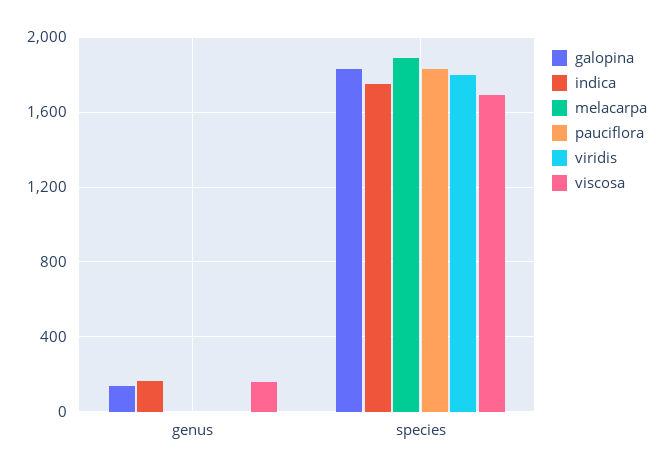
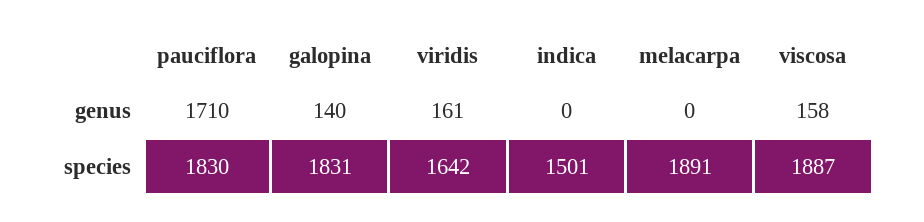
  {
    "galopina": {
      "genus": 140,
      "species": 1831
    },
    "indica": {
-     "genus": 150,
+     "genus": 0,
-     "species": 1750
+     "species": 1501
    },
    "melacarpa": {
      "genus": 0,
      "species": 1891
    },
    "pauciflora": {
-     "genus": 0,
+     "genus": 1710,
      "species": 1830
    },
    "viridis": {
-     "genus": 0,
+     "genus": 161,
-     "species": 1800
+     "species": 1642
    },
    "viscosa": {
      "genus": 158,
-     "species": 1700
+     "species": 1887
    }
  }

